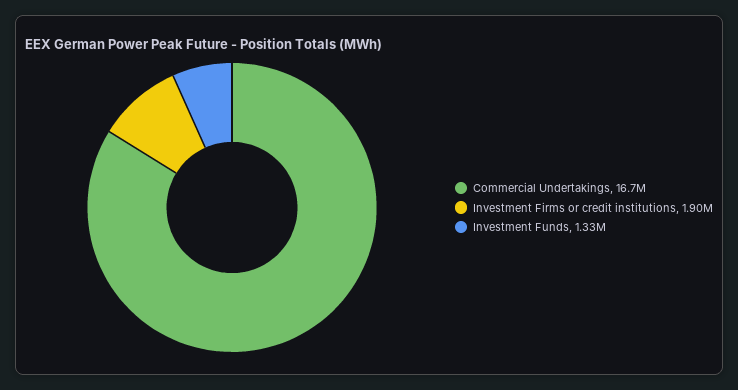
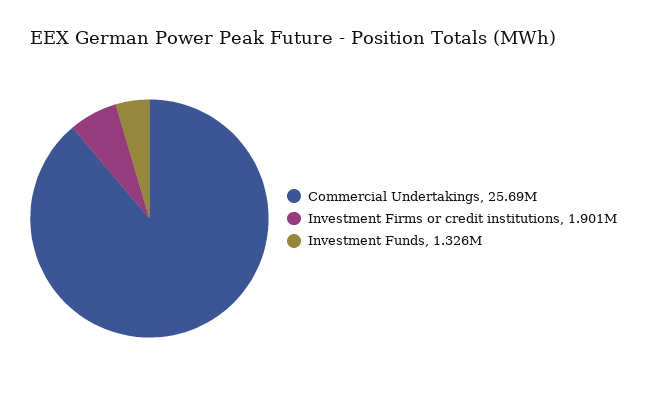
  {
-   "Commercial Undertakings": 16700000,
+   "Commercial Undertakings": 25690000,
    "Investment Firms or credit institutions": 1901000,
    "Investment Funds": 1326000
  }

